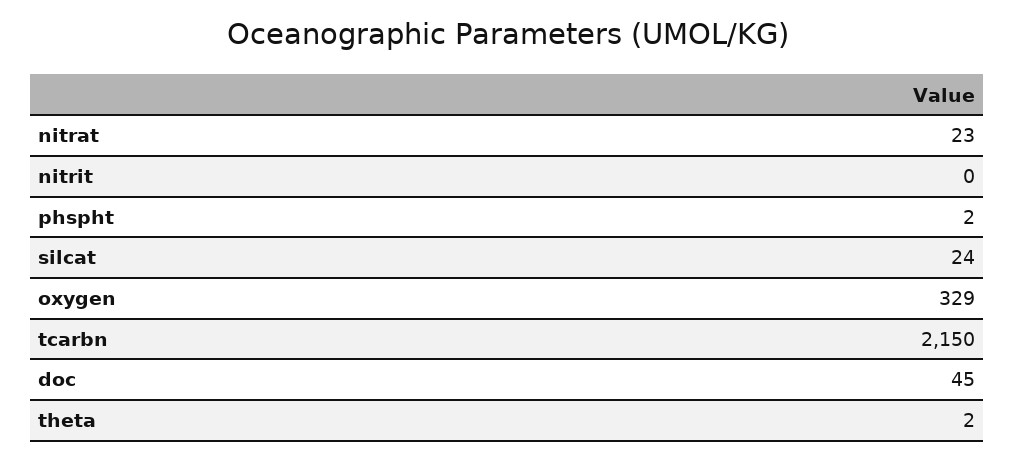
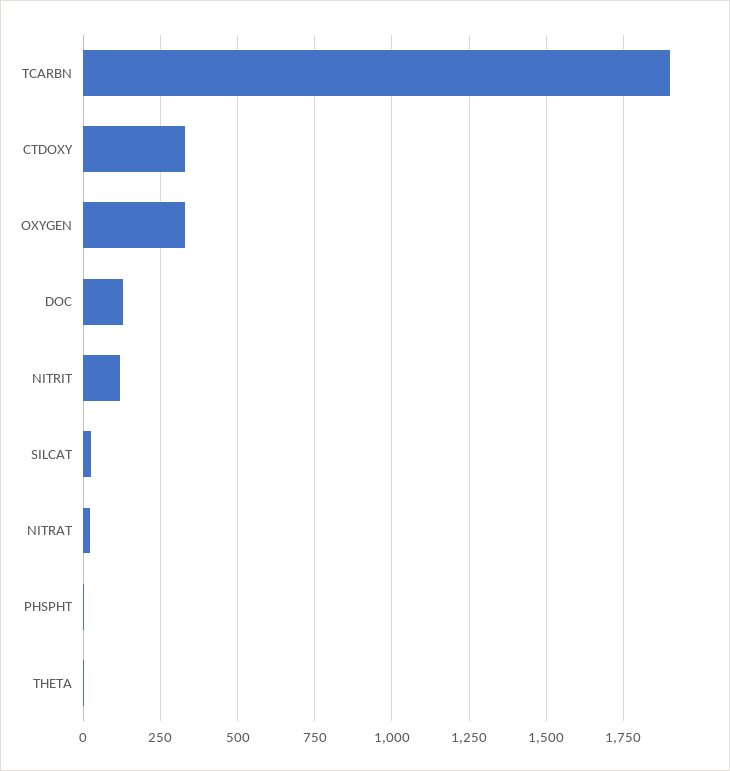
  {
    "nitrat": 23,
-   "nitrit": 0,
+   "nitrit": 125,
    "phspht": 2,
    "silcat": 24,
    "oxygen": 329,
-   "tcarbn": 2150,
+   "tcarbn": 1900,
-   "doc": 45,
+   "doc": 125,
-   "theta": 2
+   "theta": 2,
+   "CTDOXY": 325
  }

